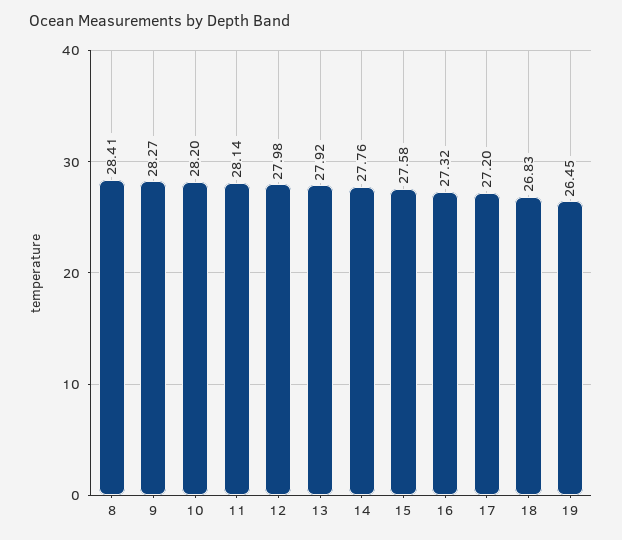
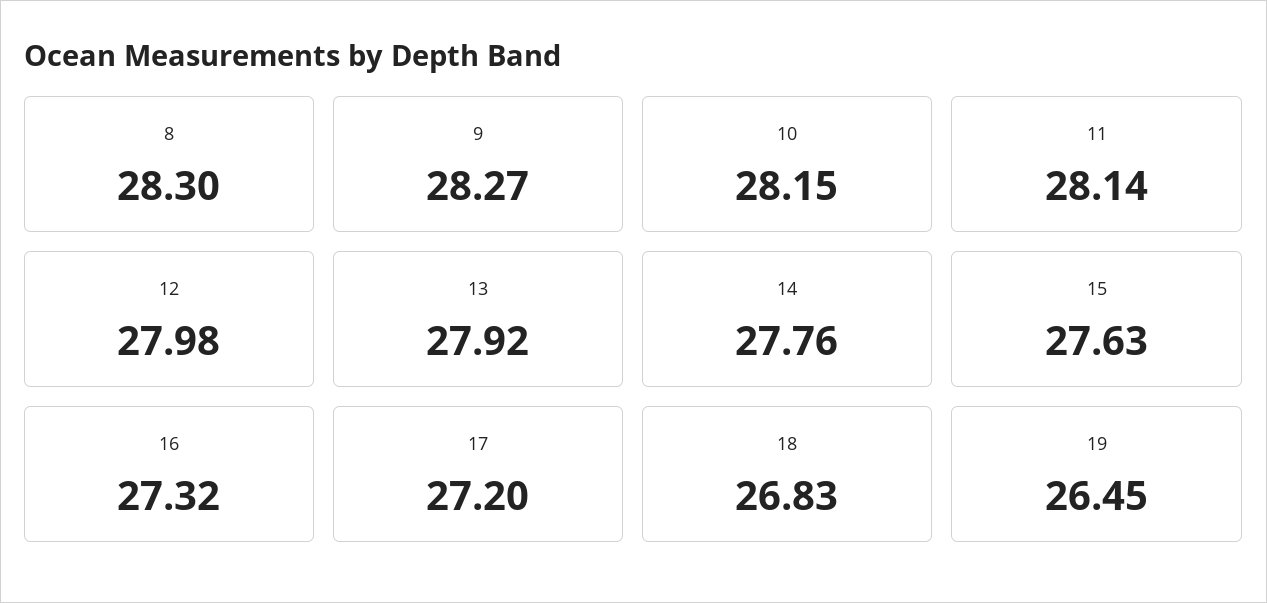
  {
-   "8": 28.41,
+   "8": 28.3,
    "9": 28.27,
-   "10": 28.2,
+   "10": 28.15,
    "11": 28.14,
    "12": 27.98,
    "13": 27.92,
    "14": 27.76,
-   "15": 27.58,
+   "15": 27.63,
    "16": 27.32,
    "17": 27.2,
    "18": 26.83,
    "19": 26.45
  }

